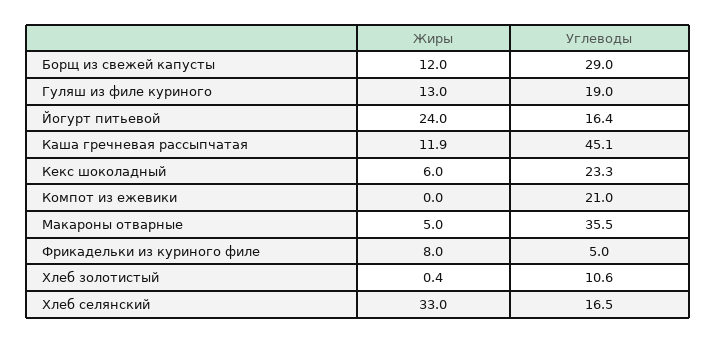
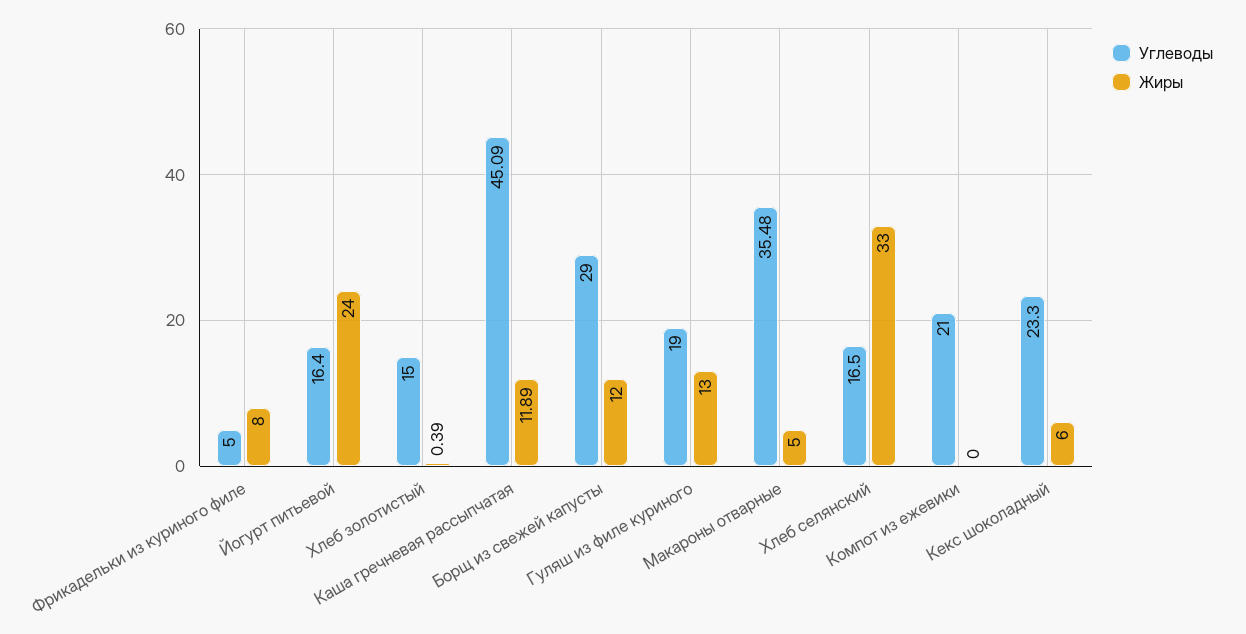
  {
    "Жиры": {
      "Борщ из свежей капусты": 12,
      "Гуляш из филе куриного": 13,
      "Йогурт питьевой": 24,
      "Каша гречневая рассыпчатая": 11.89,
      "Кекс шоколадный": 6,
      "Компот из ежевики": 0,
      "Макароны отварные": 5,
      "Фрикадельки из куриного филе": 8,
      "Хлеб золотистый": 0.39,
      "Хлеб селянский": 33
    },
    "Углеводы": {
      "Борщ из свежей капусты": 29,
      "Гуляш из филе куриного": 19,
      "Йогурт питьевой": 16.4,
      "Каша гречневая рассыпчатая": 45.09,
      "Кекс шоколадный": 23.3,
      "Компот из ежевики": 21,
      "Макароны отварные": 35.48,
      "Фрикадельки из куриного филе": 5,
-     "Хлеб золотистый": 10.6,
+     "Хлеб золотистый": 15,
      "Хлеб селянский": 16.5
    }
  }

